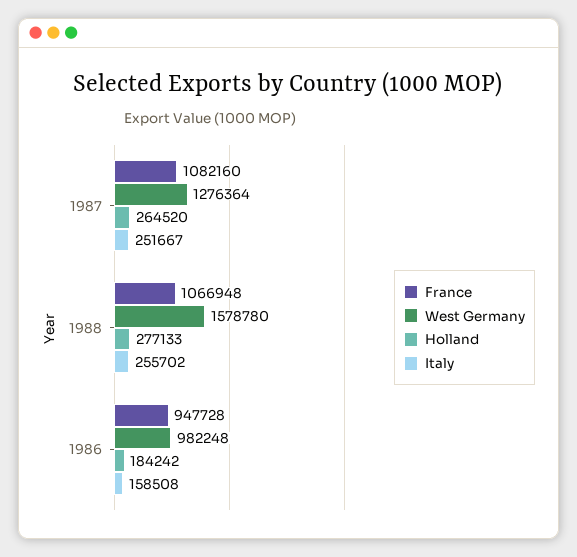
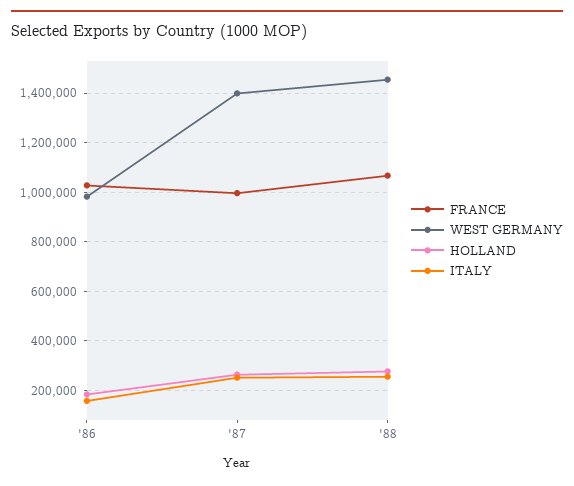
  {
    "France": {
-     "1987": 1082160,
+     "1987": 1000000,
      "1988": 1066948,
-     "1986": 947728
+     "1986": 1025000
    },
    "West Germany": {
-     "1987": 1276364,
+     "1987": 1400000,
-     "1988": 1578780,
+     "1988": 1450000,
      "1986": 982248
    },
    "Holland": {
      "1987": 264520,
      "1988": 277133,
      "1986": 184242
    },
    "Italy": {
      "1987": 251667,
      "1988": 255702,
      "1986": 158508
    }
  }

